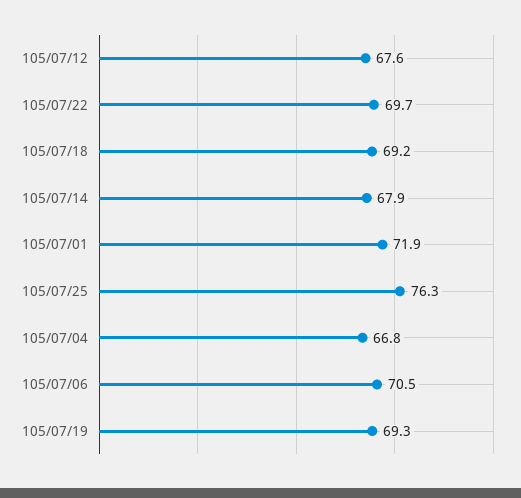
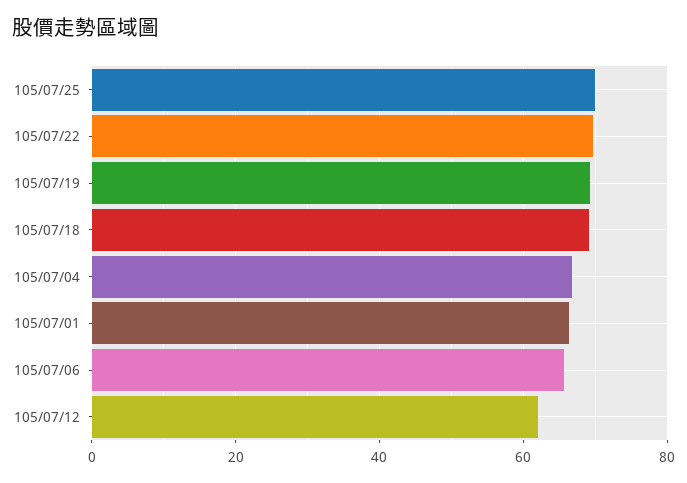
  {
-   "105/07/12": 67.6,
+   "105/07/12": 62,
    "105/07/22": 69.7,
    "105/07/18": 69.2,
-   "105/07/14": 67.9,
-   "105/07/01": 71.9,
+   "105/07/01": 66,
-   "105/07/25": 76.3,
+   "105/07/25": 70,
    "105/07/04": 66.8,
-   "105/07/06": 70.5,
+   "105/07/06": 66,
    "105/07/19": 69.3
  }

